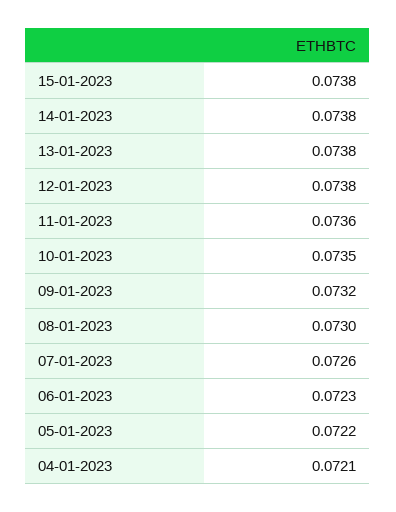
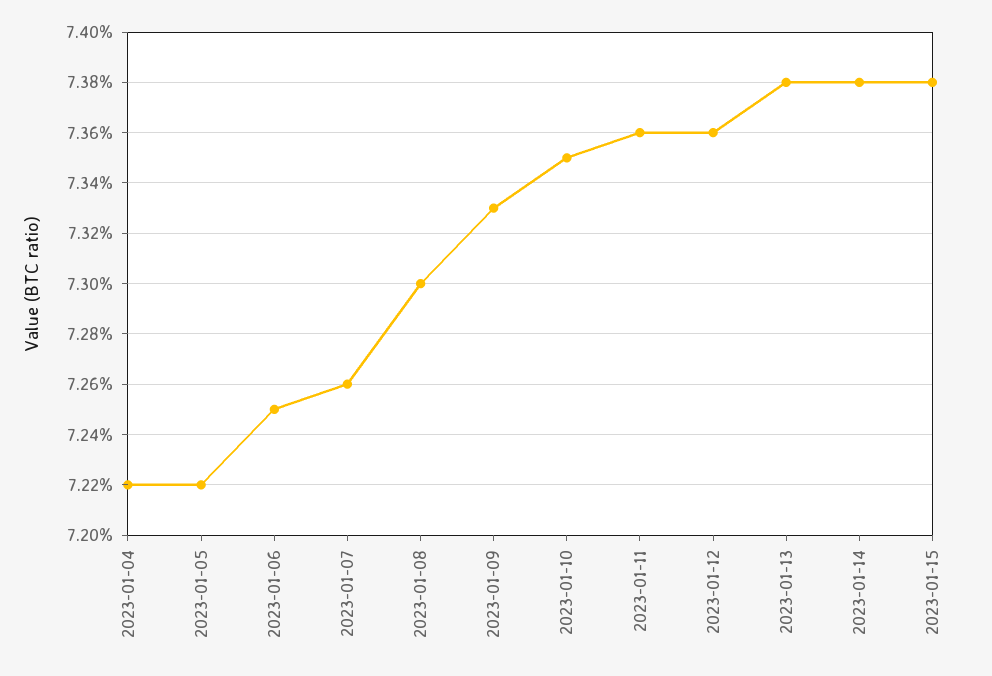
  {
    "15-01-2023": 0.0738,
    "14-01-2023": 0.0738,
    "13-01-2023": 0.0738,
-   "12-01-2023": 0.0738,
+   "12-01-2023": 0.0736,
    "11-01-2023": 0.0736,
    "10-01-2023": 0.0735,
-   "09-01-2023": 0.0732,
+   "09-01-2023": 0.0733,
    "08-01-2023": 0.073,
    "07-01-2023": 0.0726,
-   "06-01-2023": 0.0723,
+   "06-01-2023": 0.0725,
    "05-01-2023": 0.0722,
-   "04-01-2023": 0.0721
+   "04-01-2023": 0.0722
  }

